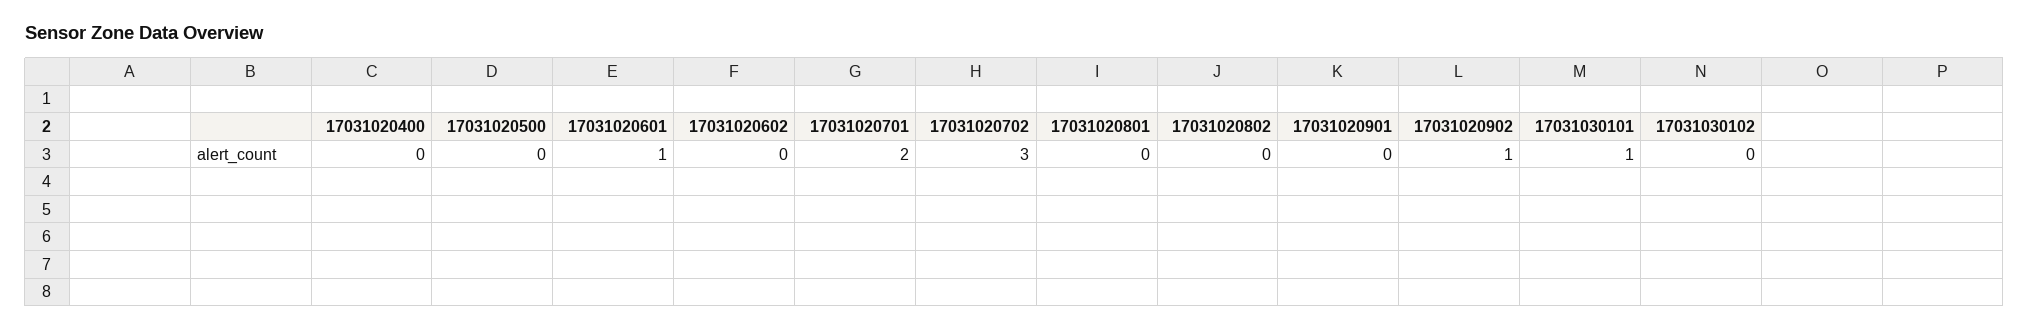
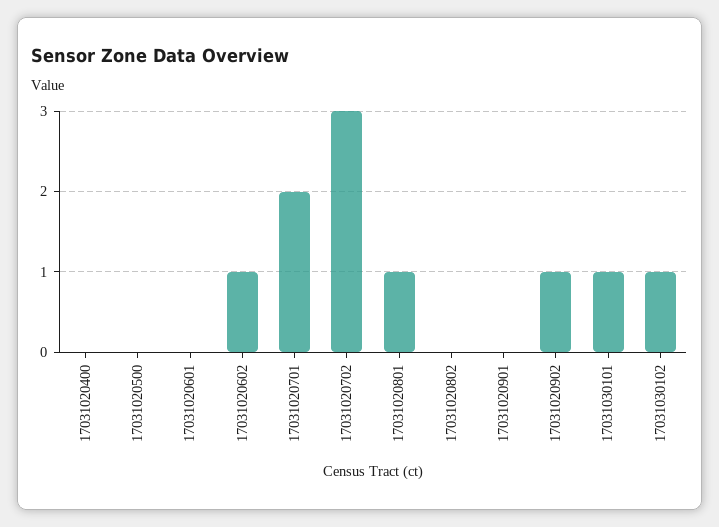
  {
    "17031020400": 0,
    "17031020500": 0,
-   "17031020601": 1,
+   "17031020601": 0,
-   "17031020602": 0,
+   "17031020602": 1,
    "17031020701": 2,
    "17031020702": 3,
-   "17031020801": 0,
+   "17031020801": 1,
    "17031020802": 0,
    "17031020901": 0,
    "17031020902": 1,
    "17031030101": 1,
-   "17031030102": 0
+   "17031030102": 1
  }

